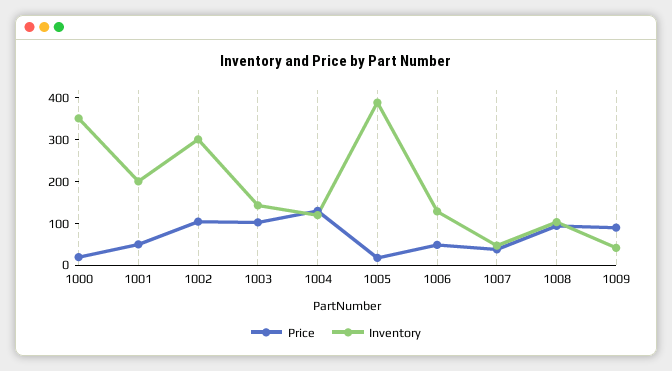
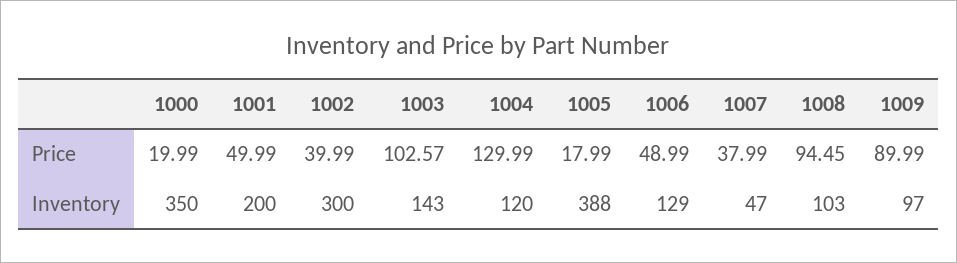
  {
    "Price": {
      "1000": 19.99,
      "1001": 49.99,
-     "1002": 100,
+     "1002": 39.99,
      "1003": 102.57,
      "1004": 129.99,
      "1005": 17.99,
      "1006": 48.99,
      "1007": 37.99,
      "1008": 94.45,
      "1009": 89.99
    },
    "Inventory": {
      "1000": 350,
      "1001": 200,
      "1002": 300,
      "1003": 143,
      "1004": 120,
      "1005": 388,
      "1006": 129,
      "1007": 47,
      "1008": 103,
-     "1009": 40
+     "1009": 97
    }
  }

